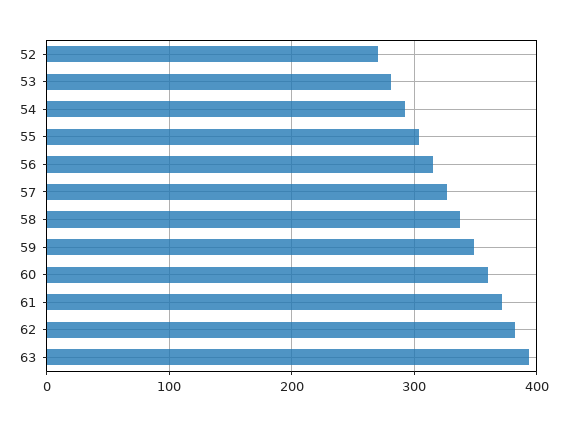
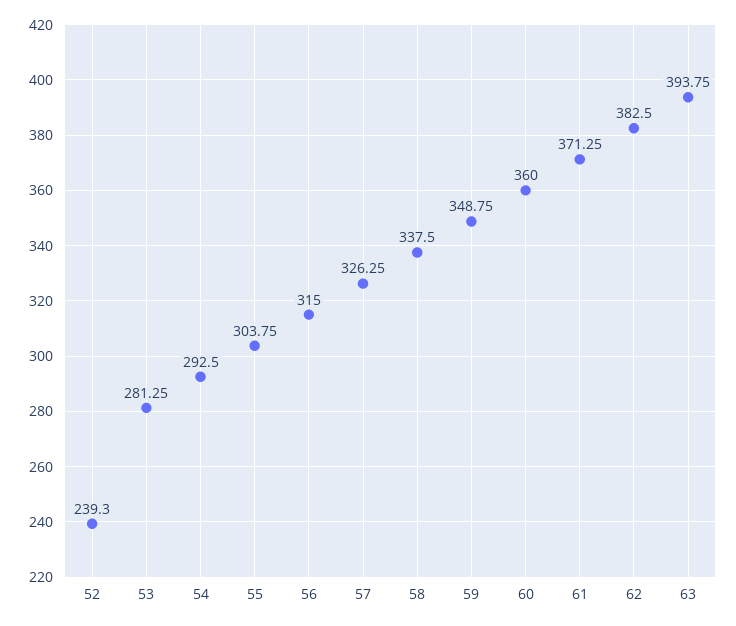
  {
-   "52": 270,
+   "52": 239.3,
    "53": 281.25,
    "54": 292.5,
    "55": 303.75,
    "56": 315,
    "57": 326.25,
    "58": 337.5,
    "59": 348.75,
    "60": 360,
    "61": 371.25,
    "62": 382.5,
    "63": 393.75
  }

